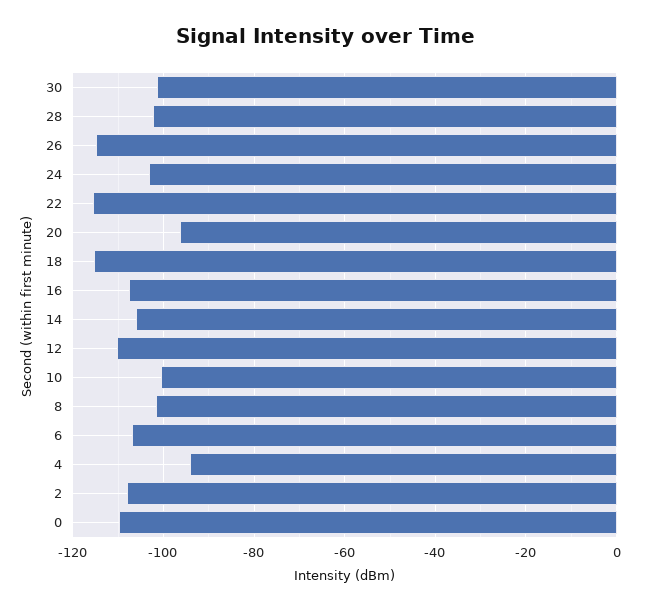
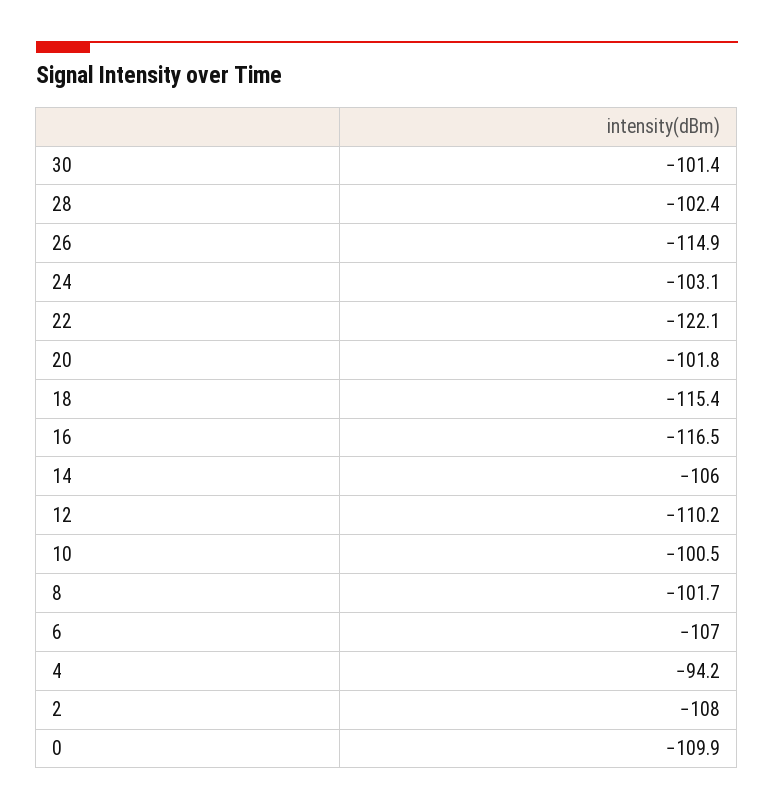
  {
    "30": -101.4,
    "28": -102.4,
    "26": -114.9,
    "24": -103.1,
-   "22": -116,
+   "22": -122.1,
-   "20": -96,
+   "20": -101.8,
    "18": -115.4,
-   "16": -108,
+   "16": -116.5,
    "14": -106,
    "12": -110.2,
    "10": -100.5,
    "8": -101.7,
    "6": -107,
    "4": -94.2,
    "2": -108,
    "0": -109.9
  }

